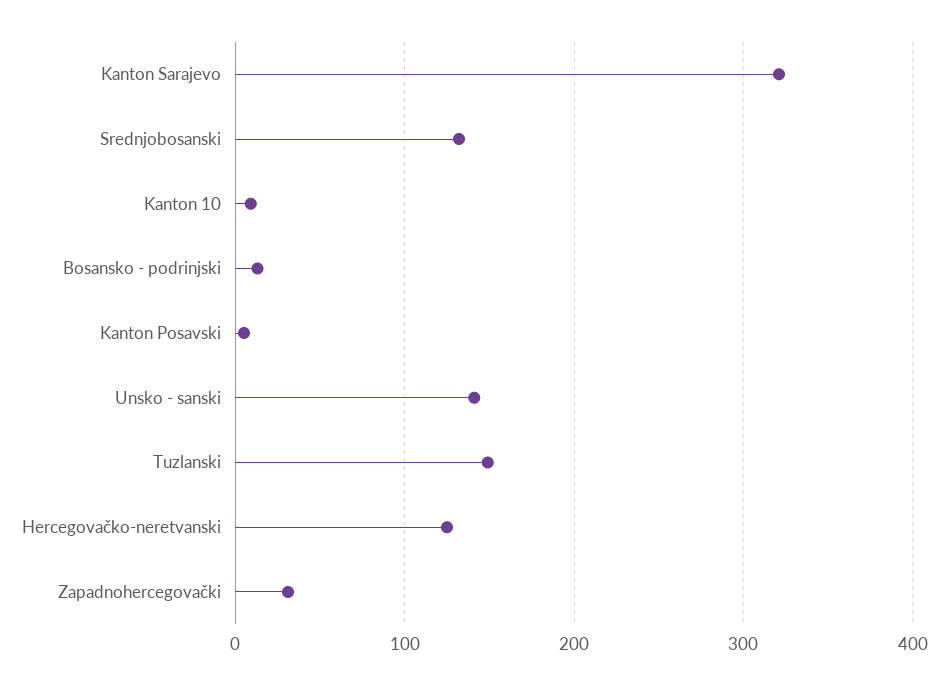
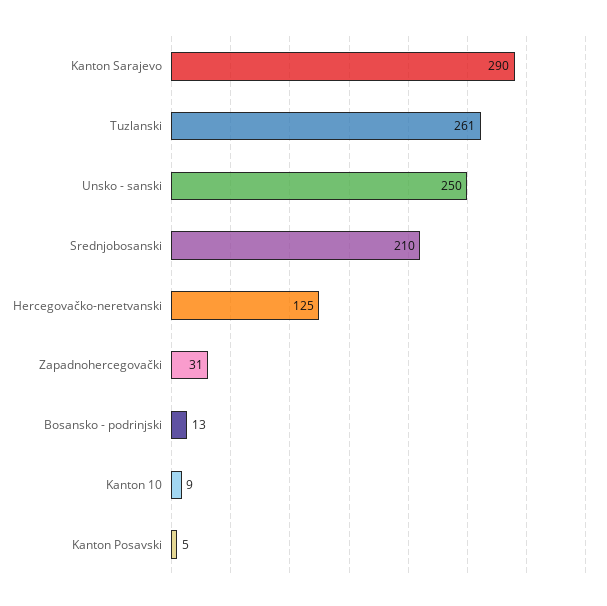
  {
-   "Kanton Sarajevo": 320,
+   "Kanton Sarajevo": 290,
-   "Srednjobosanski": 130,
+   "Srednjobosanski": 210,
    "Kanton 10": 9,
    "Bosansko - podrinjski": 13,
    "Kanton Posavski": 5,
-   "Unsko - sanski": 140,
+   "Unsko - sanski": 250,
-   "Tuzlanski": 150,
+   "Tuzlanski": 261,
    "Hercegovačko-neretvanski": 125,
    "Zapadnohercegovački": 31
  }

